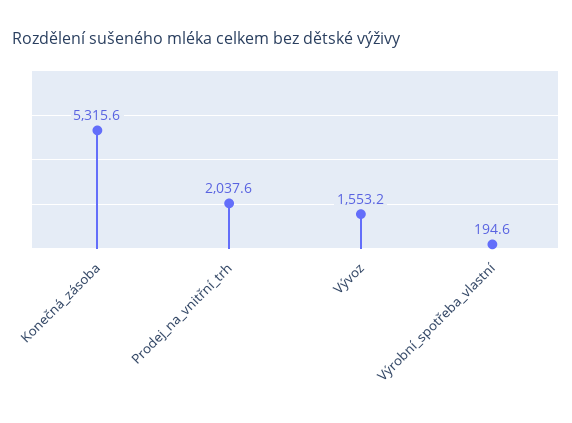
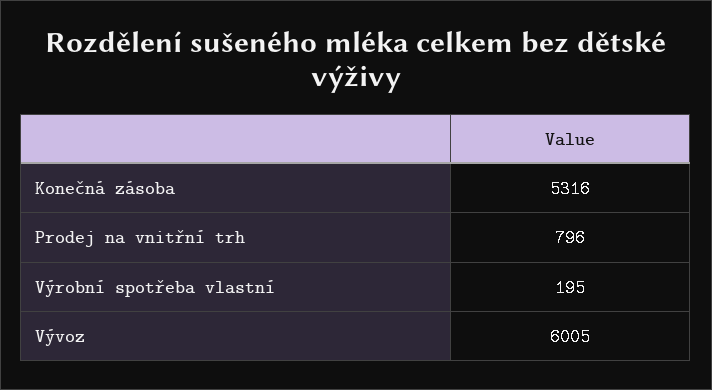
  {
    "Konečná_zásoba": 5315.6,
-   "Prodej_na_vnitřní_trh": 2037.6,
+   "Prodej_na_vnitřní_trh": 796,
-   "Vývoz": 1553.2,
+   "Vývoz": 6005,
    "Výrobní_spotřeba_vlastní": 194.6
  }

